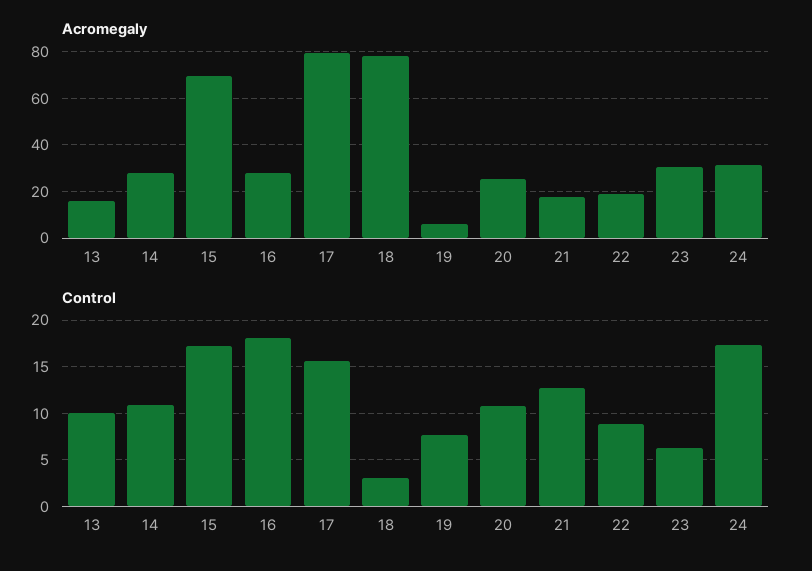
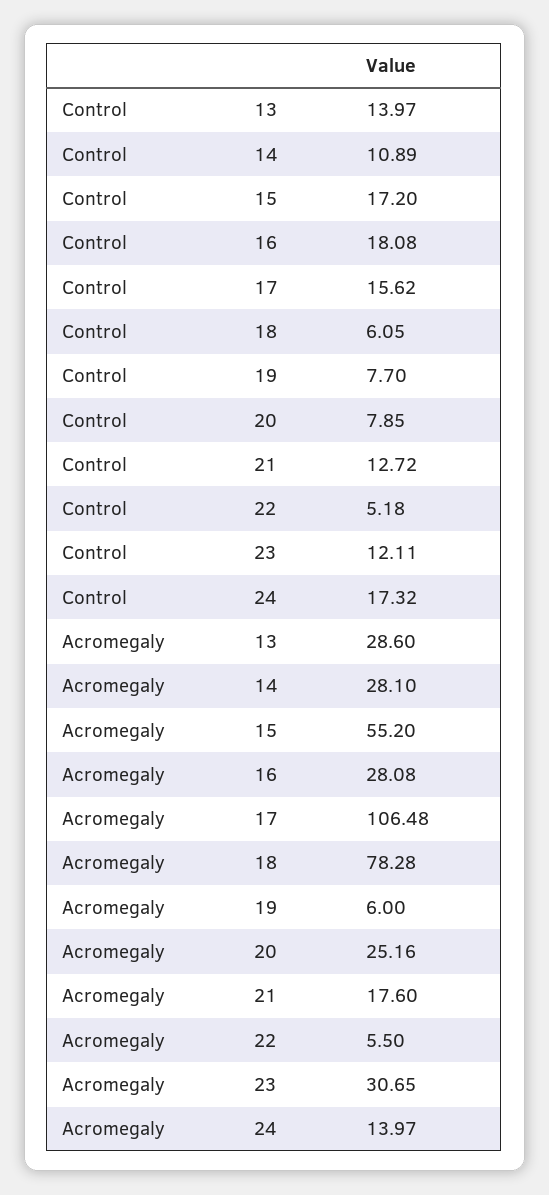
  {
    "Acromegaly": {
-     "13": 15,
+     "13": 28.6,
      "14": 28.1,
-     "15": 70,
+     "15": 55.2,
      "16": 28.08,
-     "17": 80,
+     "17": 106.48,
      "18": 78.28,
      "19": 6,
      "20": 25.16,
      "21": 17.6,
-     "22": 20,
+     "22": 5.5,
      "23": 30.65,
-     "24": 30
+     "24": 13.97
    },
    "Control": {
-     "13": 10,
+     "13": 13.97,
      "14": 10.89,
      "15": 17.2,
      "16": 18.08,
      "17": 15.62,
-     "18": 3,
+     "18": 6.05,
      "19": 7.7,
-     "20": 11,
+     "20": 7.85,
      "21": 12.72,
-     "22": 9,
+     "22": 5.18,
-     "23": 6,
+     "23": 12.11,
      "24": 17.32
    }
  }

